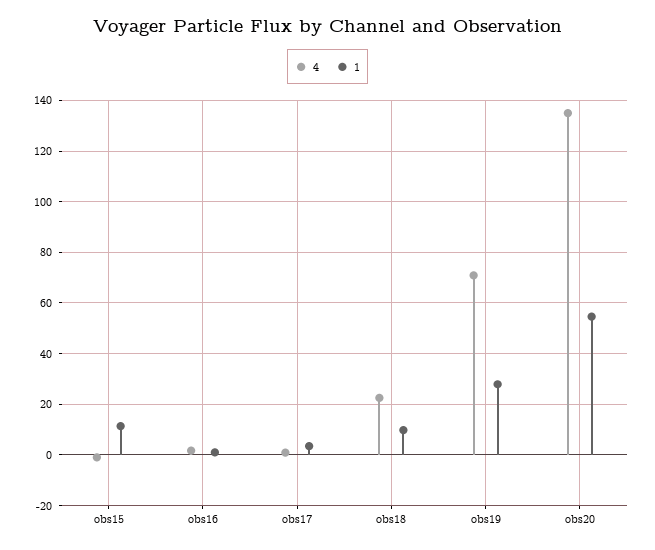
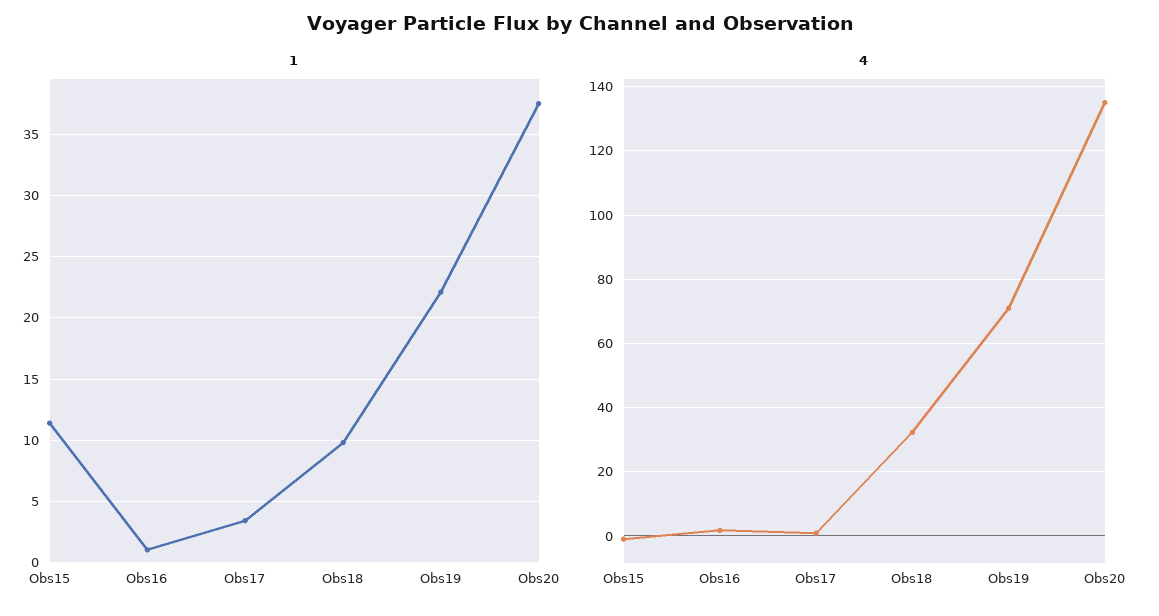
  {
    "4": {
      "obs15": -2,
      "obs16": 2,
      "obs17": 0,
-     "obs18": 22.5,
+     "obs18": 32,
      "obs19": 70,
      "obs20": 136
    },
    "1": {
      "obs15": 11.5,
      "obs16": 1,
      "obs17": 3.5,
      "obs18": 10,
-     "obs19": 27.5,
+     "obs19": 22,
-     "obs20": 55
+     "obs20": 37.5
    }
  }

